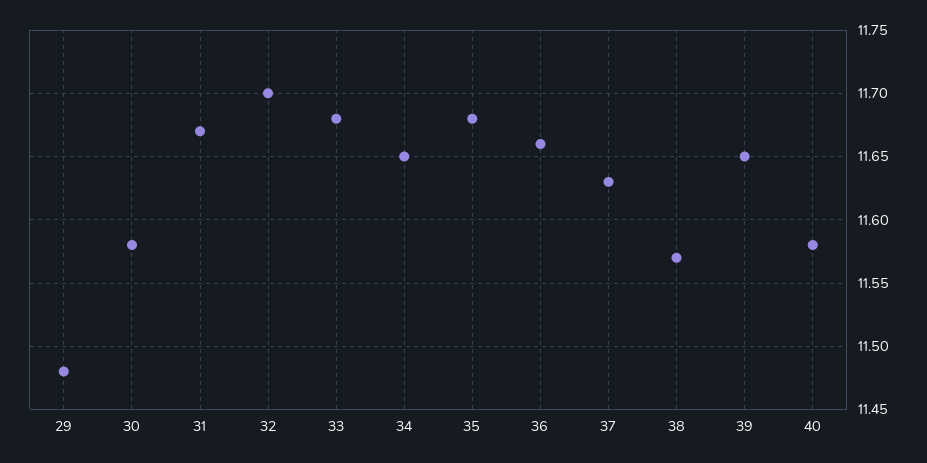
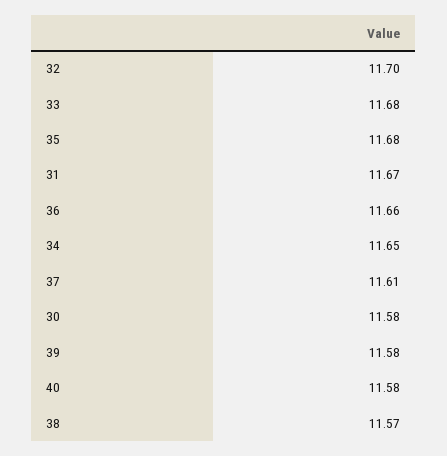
  {
-   "29": 11.48,
    "30": 11.58,
    "31": 11.67,
    "32": 11.7,
    "33": 11.68,
    "34": 11.65,
    "35": 11.68,
    "36": 11.66,
-   "37": 11.63,
+   "37": 11.61,
    "38": 11.57,
-   "39": 11.65,
+   "39": 11.58,
    "40": 11.58
  }

